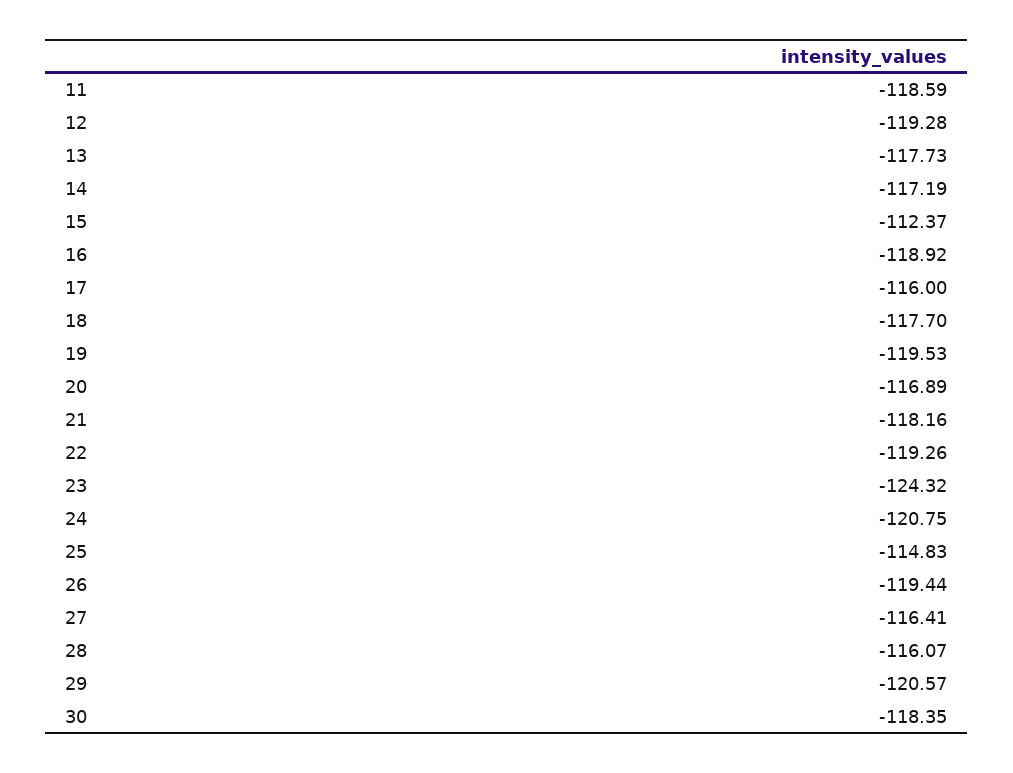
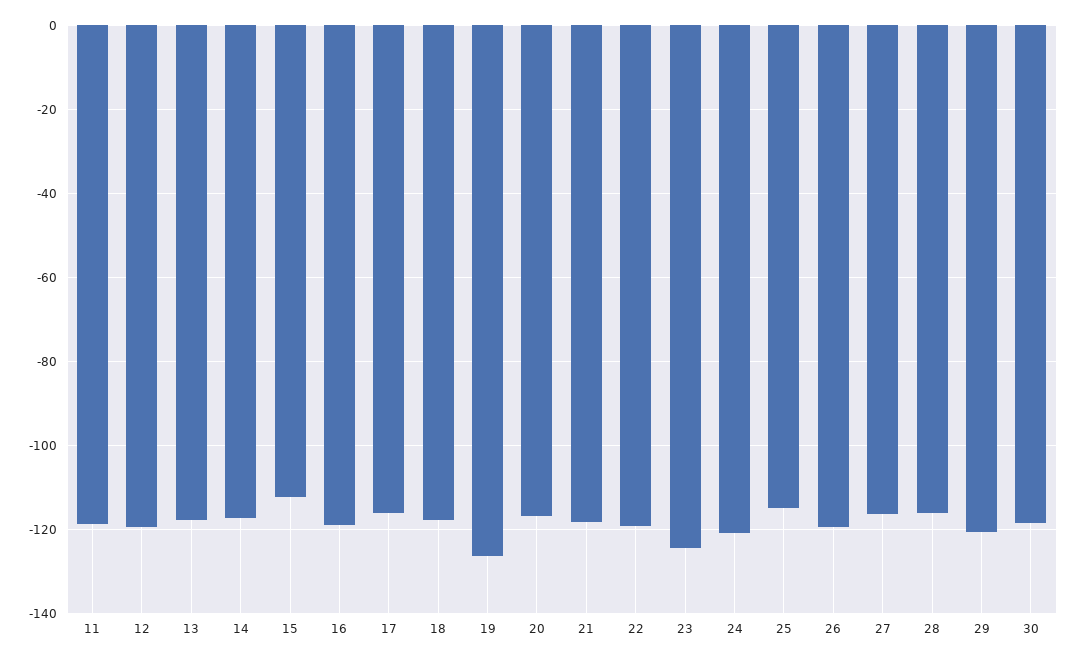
  {
    "11": -118.59,
    "12": -119.28,
    "13": -117.73,
    "14": -117.19,
    "15": -112.37,
    "16": -118.92,
    "17": -116,
    "18": -117.7,
-   "19": -119.53,
+   "19": -126,
    "20": -116.89,
    "21": -118.16,
    "22": -119.26,
    "23": -124.32,
    "24": -120.75,
    "25": -114.83,
    "26": -119.44,
    "27": -116.41,
    "28": -116.07,
    "29": -120.57,
    "30": -118.35
  }

